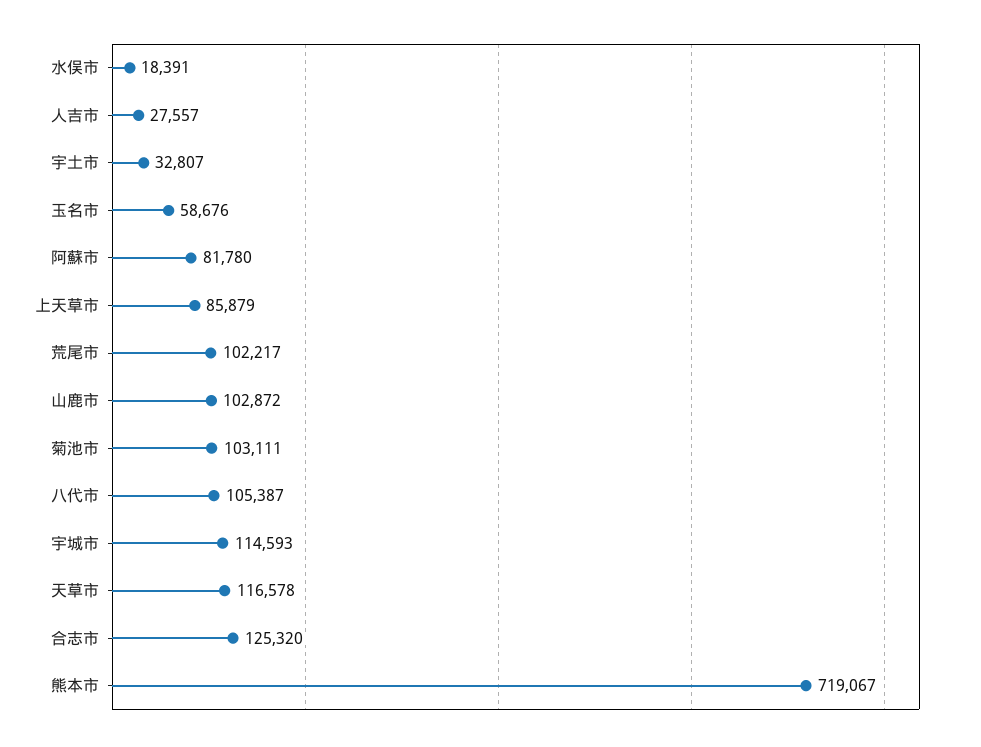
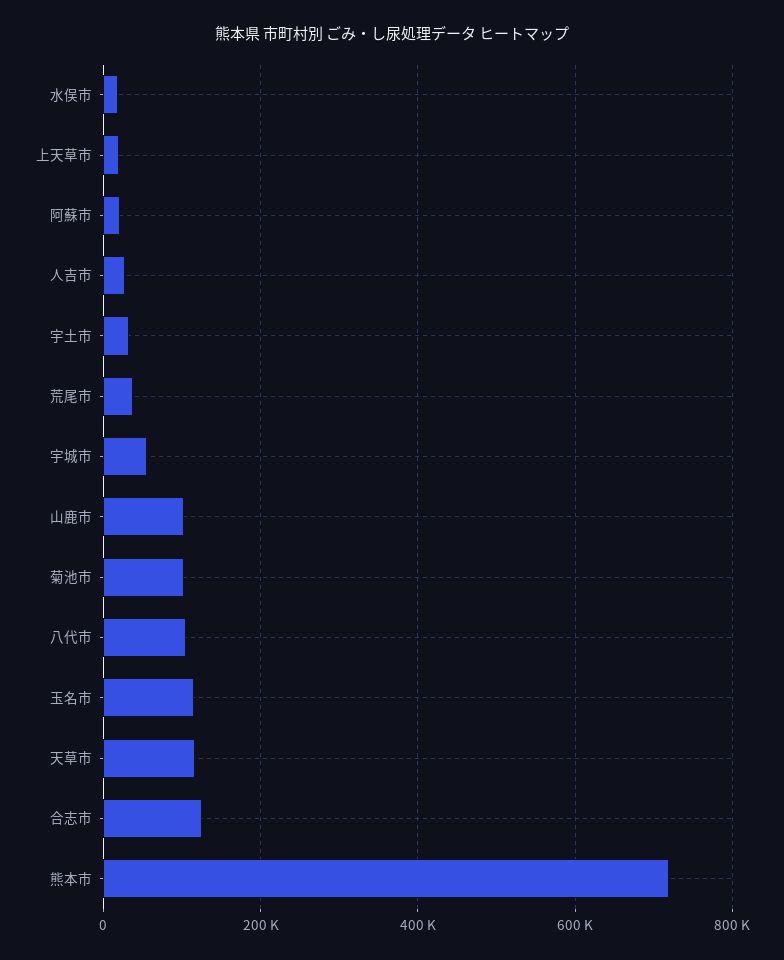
  {
    "水俣市": 18391,
    "人吉市": 27557,
    "宇土市": 32807,
-   "玉名市": 58676,
+   "玉名市": 120000,
-   "阿蘇市": 81780,
+   "阿蘇市": 20000,
-   "上天草市": 85879,
+   "上天草市": 20000,
-   "荒尾市": 102217,
+   "荒尾市": 40000,
    "山鹿市": 102872,
    "菊池市": 103111,
    "八代市": 105387,
-   "宇城市": 114593,
+   "宇城市": 60000,
    "天草市": 116578,
    "合志市": 125320,
    "熊本市": 719067
  }

